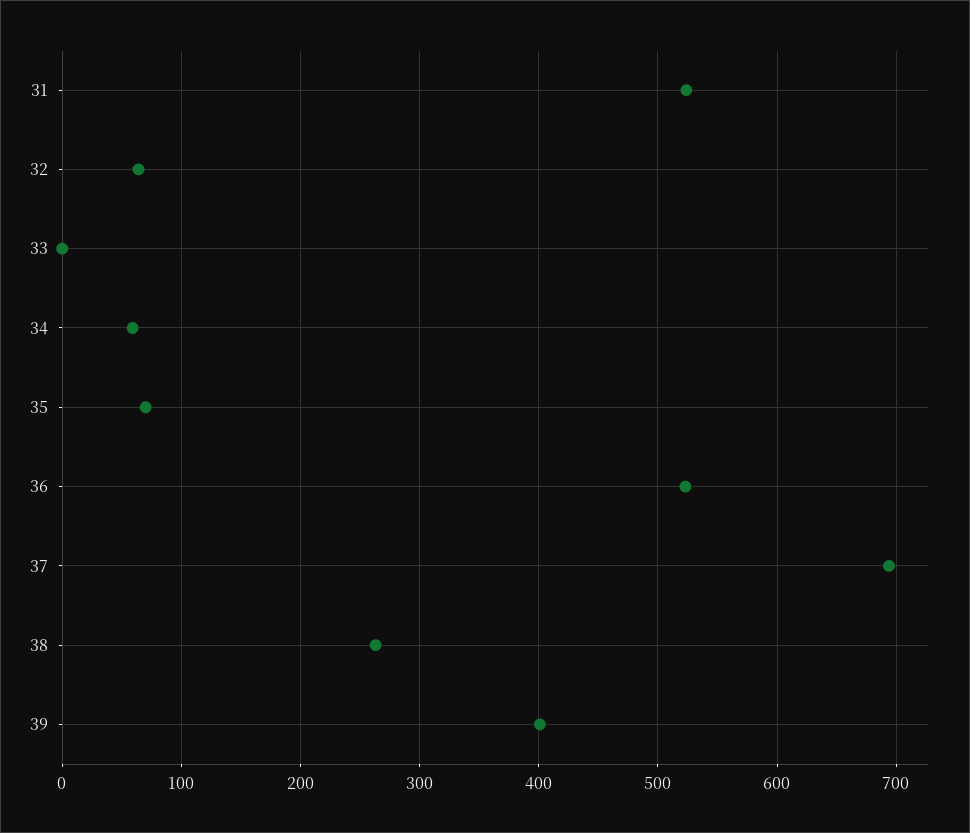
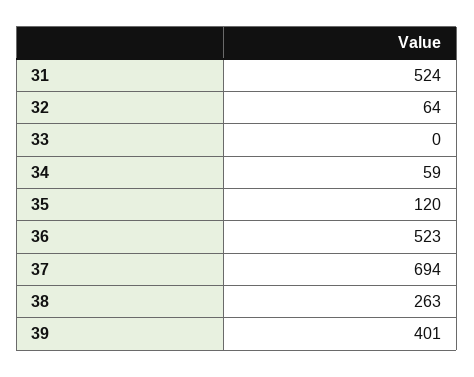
  {
    "31": 524,
    "32": 64,
    "33": 0,
    "34": 59,
-   "35": 70,
+   "35": 120,
    "36": 523,
    "37": 694,
    "38": 263,
    "39": 401
  }

